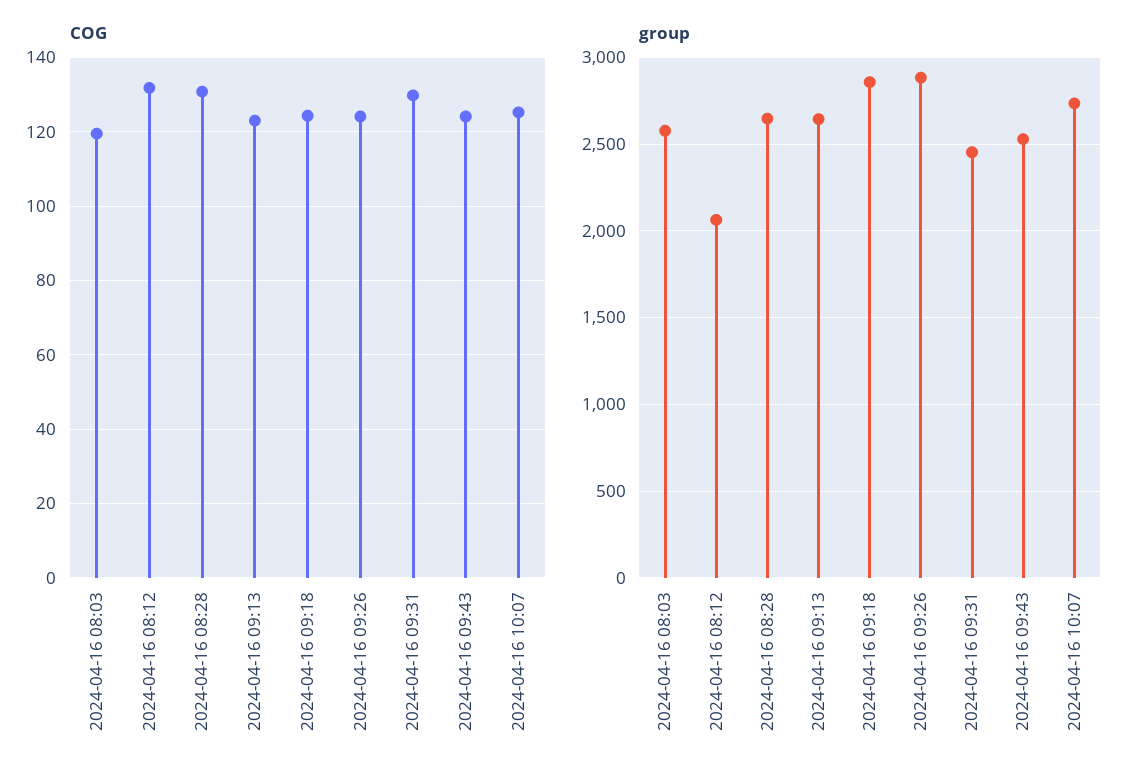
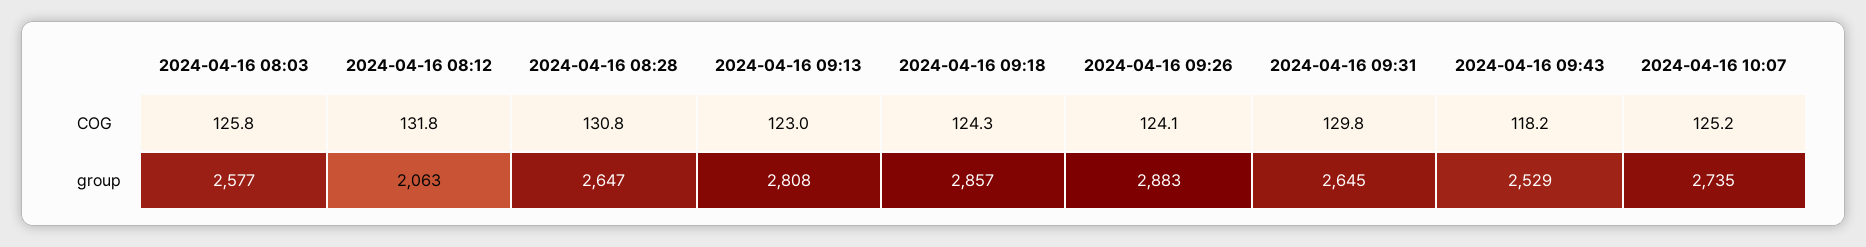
  {
    "COG": {
-     "2024-04-16 08:03": 120,
+     "2024-04-16 08:03": 125.8,
      "2024-04-16 08:12": 131.8,
      "2024-04-16 08:28": 130.8,
      "2024-04-16 09:13": 123,
      "2024-04-16 09:18": 124.3,
      "2024-04-16 09:26": 124.1,
      "2024-04-16 09:31": 129.8,
-     "2024-04-16 09:43": 124,
+     "2024-04-16 09:43": 118.2,
      "2024-04-16 10:07": 125.2
    },
    "group": {
      "2024-04-16 08:03": 2577,
      "2024-04-16 08:12": 2063,
      "2024-04-16 08:28": 2647,
-     "2024-04-16 09:13": 2650,
+     "2024-04-16 09:13": 2808,
      "2024-04-16 09:18": 2857,
      "2024-04-16 09:26": 2883,
-     "2024-04-16 09:31": 2450,
+     "2024-04-16 09:31": 2645,
      "2024-04-16 09:43": 2529,
      "2024-04-16 10:07": 2735
    }
  }

